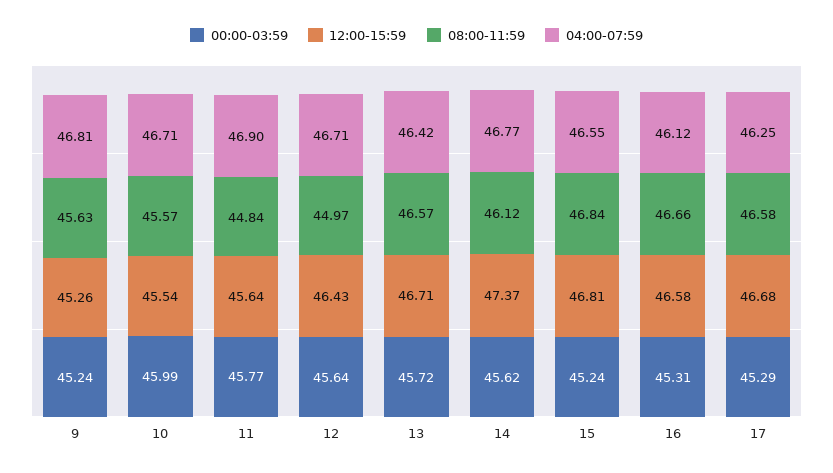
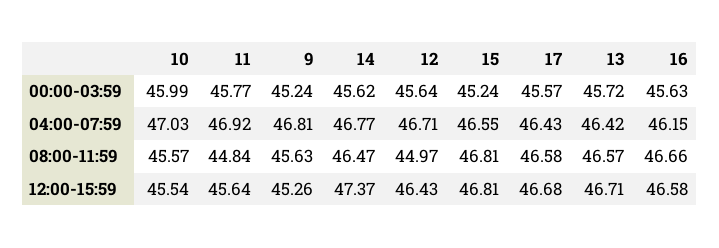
  {
    "00:00-03:59": {
      "9": 45.24,
      "10": 45.99,
      "11": 45.77,
      "12": 45.64,
      "13": 45.72,
      "14": 45.62,
      "15": 45.24,
-     "16": 45.31,
+     "16": 45.63,
-     "17": 45.29
+     "17": 45.57
    },
    "12:00-15:59": {
      "9": 45.26,
      "10": 45.54,
      "11": 45.64,
      "12": 46.43,
      "13": 46.71,
      "14": 47.37,
      "15": 46.81,
      "16": 46.58,
      "17": 46.68
    },
    "08:00-11:59": {
      "9": 45.63,
      "10": 45.57,
      "11": 44.84,
      "12": 44.97,
      "13": 46.57,
-     "14": 46.12,
+     "14": 46.47,
-     "15": 46.84,
+     "15": 46.81,
      "16": 46.66,
      "17": 46.58
    },
    "04:00-07:59": {
      "9": 46.81,
-     "10": 46.71,
+     "10": 47.03,
-     "11": 46.9,
+     "11": 46.92,
      "12": 46.71,
      "13": 46.42,
      "14": 46.77,
      "15": 46.55,
-     "16": 46.12,
+     "16": 46.15,
-     "17": 46.25
+     "17": 46.43
    }
  }

